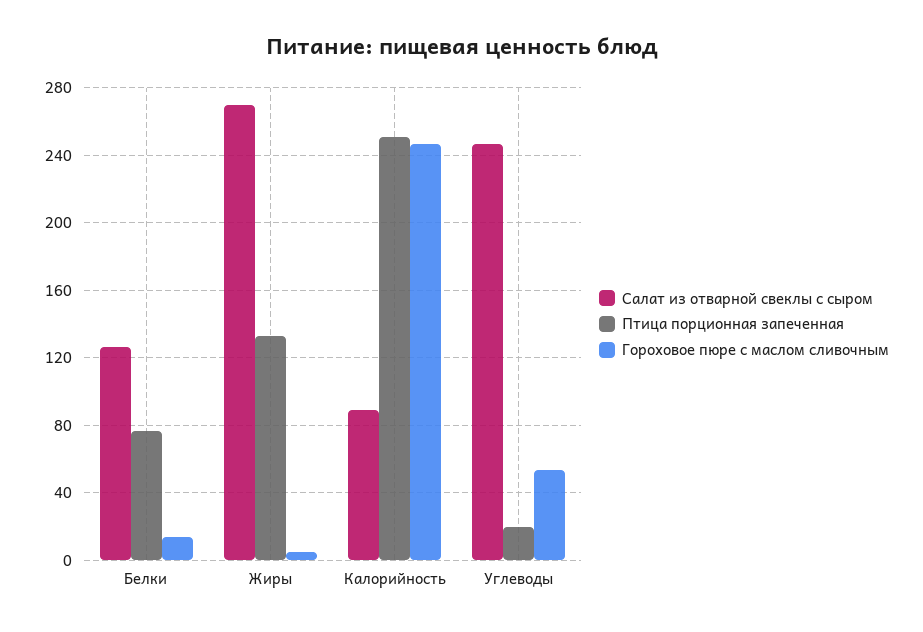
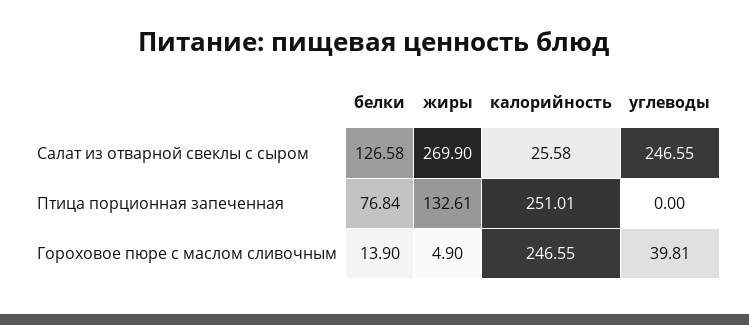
  {
    "Салат из отварной свеклы с сыром": {
      "Белки": 126.58,
      "Жиры": 269.9,
-     "Калорийность": 90,
+     "Калорийность": 25.58,
      "Углеводы": 246.55
    },
    "Птица порционная запеченная": {
      "Белки": 76.84,
      "Жиры": 132.61,
      "Калорийность": 251.01,
-     "Углеводы": 20
+     "Углеводы": 0
    },
    "Гороховое пюре с маслом сливочным": {
      "Белки": 13.9,
      "Жиры": 4.9,
      "Калорийность": 246.55,
-     "Углеводы": 55
+     "Углеводы": 39.81
    }
  }

